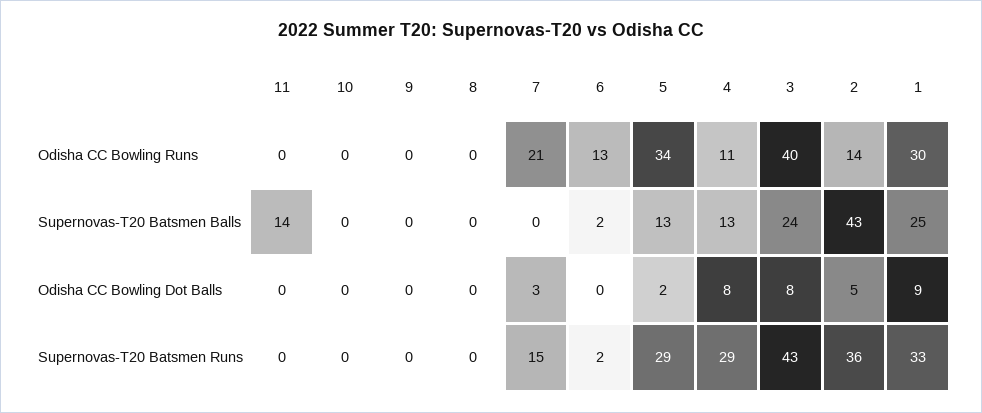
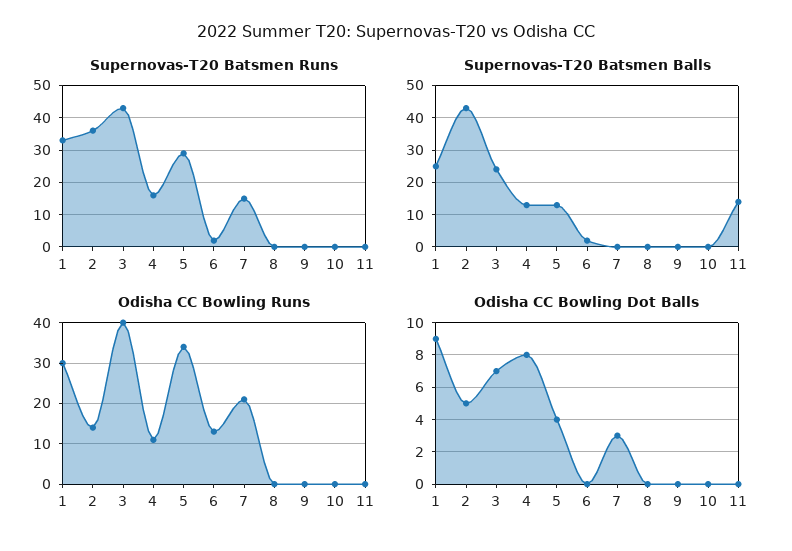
  {
    "Odisha CC Bowling Runs": {
      "11": 0,
      "10": 0,
      "9": 0,
      "8": 0,
      "7": 21,
      "6": 13,
      "5": 34,
      "4": 11,
      "3": 40,
      "2": 14,
      "1": 30
    },
    "Supernovas-T20 Batsmen Balls": {
      "11": 14,
      "10": 0,
      "9": 0,
      "8": 0,
      "7": 0,
      "6": 2,
      "5": 13,
      "4": 13,
      "3": 24,
      "2": 43,
      "1": 25
    },
    "Odisha CC Bowling Dot Balls": {
      "11": 0,
      "10": 0,
      "9": 0,
      "8": 0,
      "7": 3,
      "6": 0,
-     "5": 2,
+     "5": 4,
      "4": 8,
-     "3": 8,
+     "3": 7,
      "2": 5,
      "1": 9
    },
    "Supernovas-T20 Batsmen Runs": {
      "11": 0,
      "10": 0,
      "9": 0,
      "8": 0,
      "7": 15,
      "6": 2,
      "5": 29,
-     "4": 29,
+     "4": 15,
      "3": 43,
      "2": 36,
      "1": 33
    }
  }

